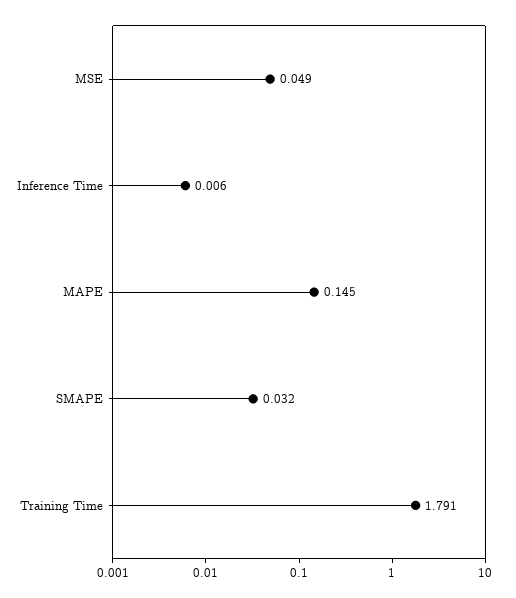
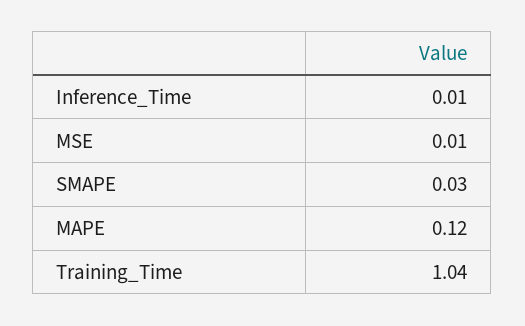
  {
-   "MSE": 0.049,
+   "MSE": 0.01,
    "Inference Time": 0.006,
-   "MAPE": 0.145,
+   "MAPE": 0.12,
    "SMAPE": 0.032,
-   "Training Time": 1.791
+   "Training Time": 1.04
  }

